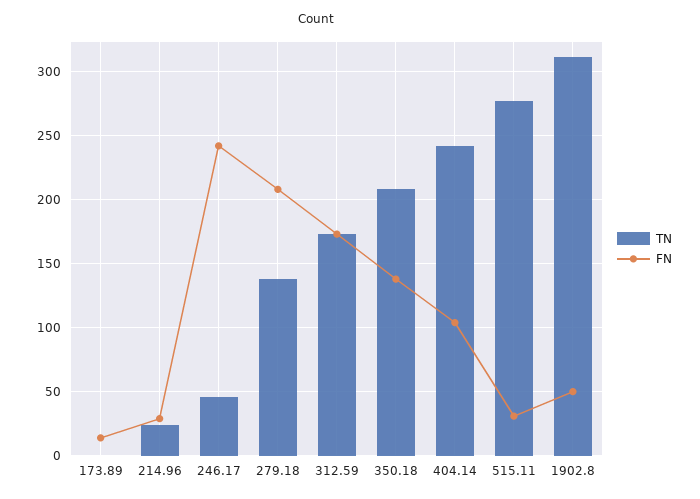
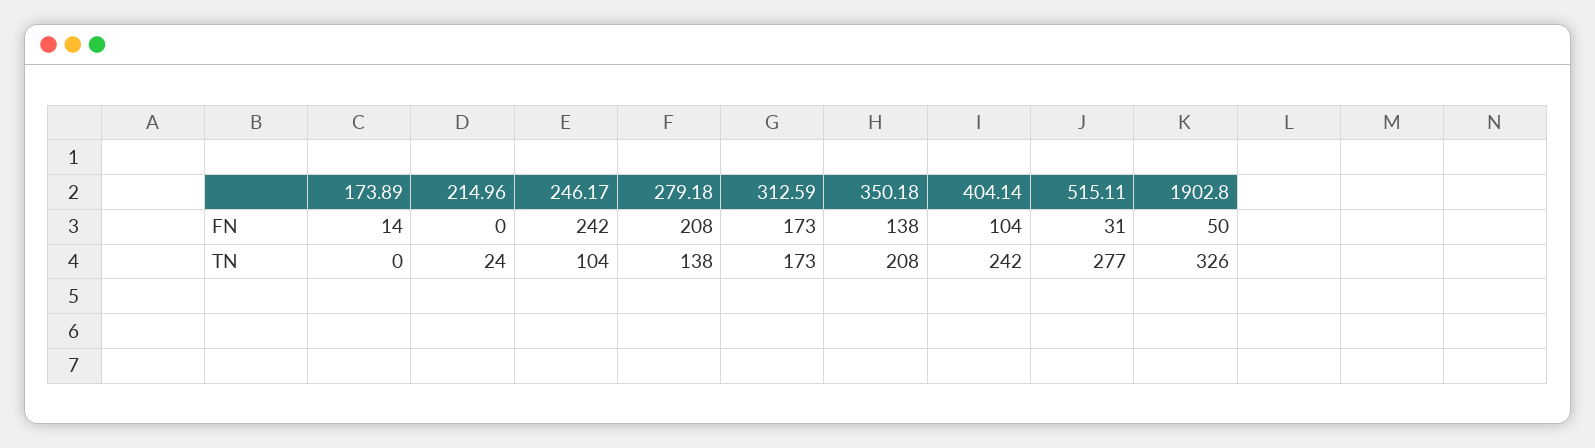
  {
    "TN": {
      "173.89": 0,
      "214.96": 24,
-     "246.17": 45,
+     "246.17": 104,
      "279.18": 138,
      "312.59": 173,
      "350.18": 208,
      "404.14": 242,
      "515.11": 277,
-     "1902.8": 310
+     "1902.8": 326
    },
    "FN": {
      "173.89": 14,
-     "214.96": 30,
+     "214.96": 0,
      "246.17": 242,
      "279.18": 208,
      "312.59": 173,
      "350.18": 138,
      "404.14": 104,
      "515.11": 31,
      "1902.8": 50
    }
  }

